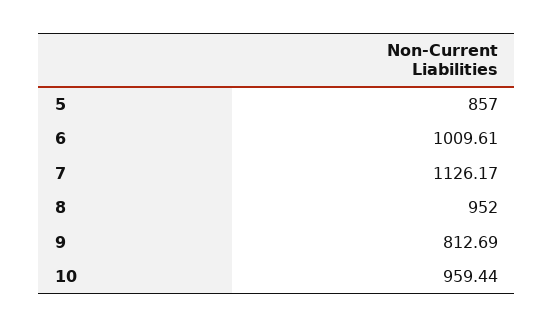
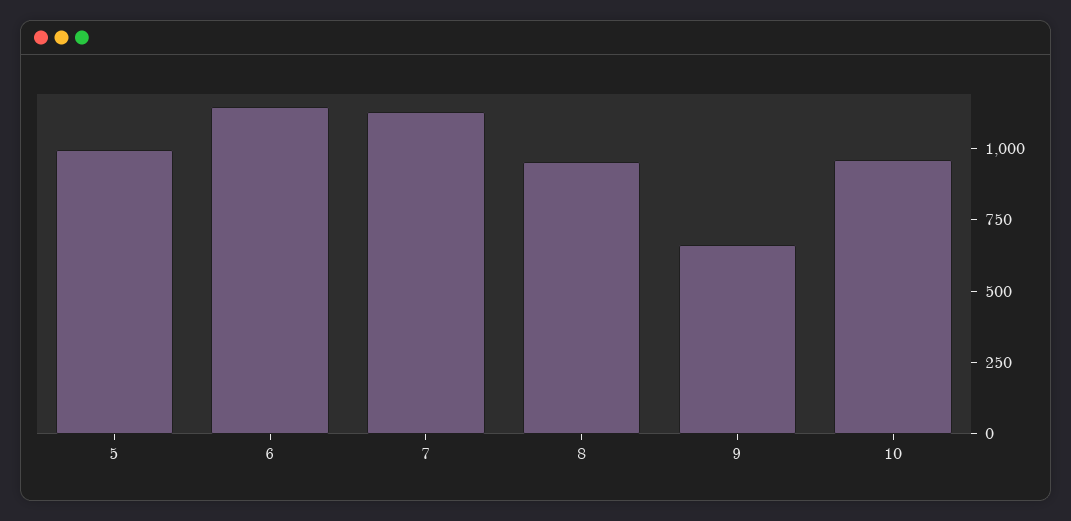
  {
-   "5": 857,
+   "5": 1000,
-   "6": 1009.61,
+   "6": 1150,
    "7": 1126.17,
    "8": 952,
-   "9": 812.69,
+   "9": 650,
    "10": 959.44
  }

